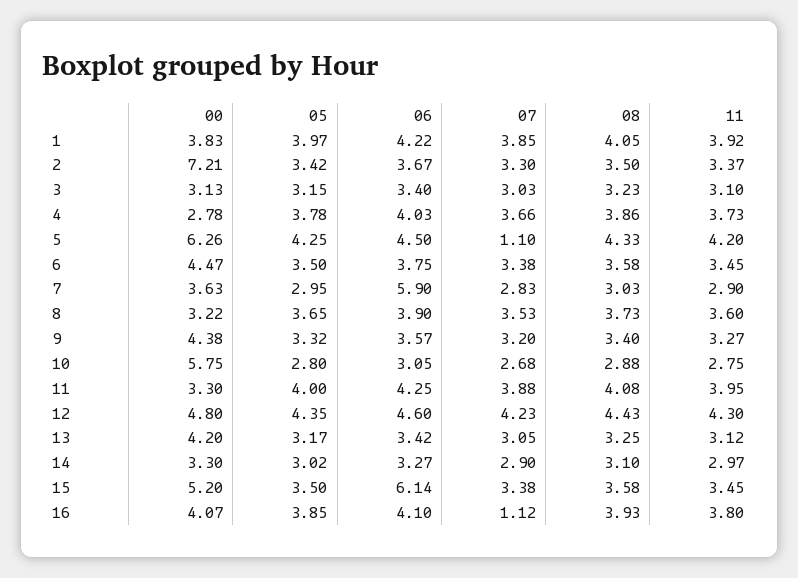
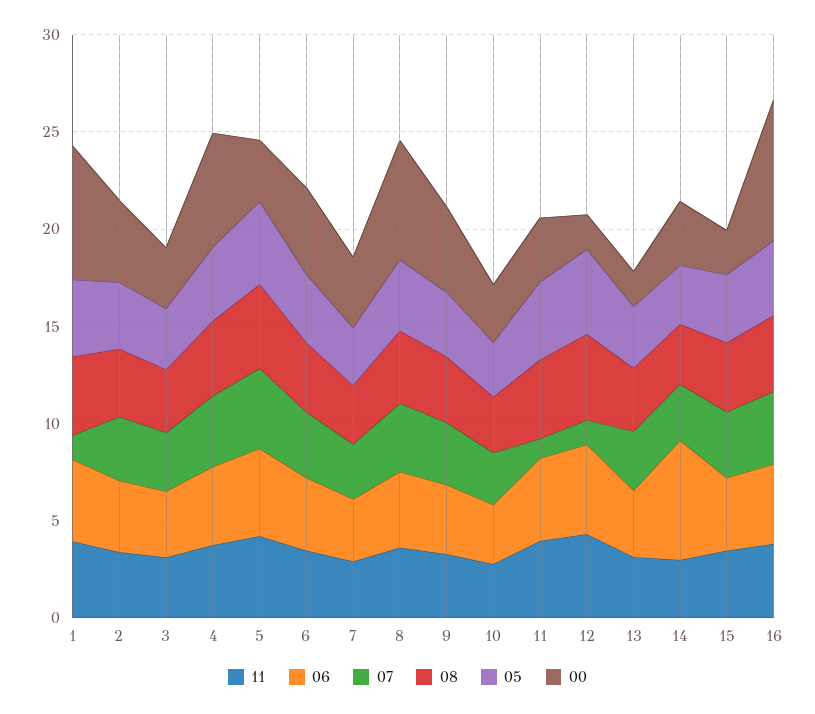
  {
    "00": {
-     "1": 3.83,
+     "1": 7,
-     "2": 7.21,
+     "2": 4,
      "3": 3.13,
-     "4": 2.78,
+     "4": 6,
-     "5": 6.26,
+     "5": 3,
      "6": 4.47,
      "7": 3.63,
-     "8": 3.22,
+     "8": 6,
      "9": 4.38,
-     "10": 5.75,
+     "10": 3,
      "11": 3.3,
-     "12": 4.8,
+     "12": 2,
-     "13": 4.2,
+     "13": 2,
      "14": 3.3,
-     "15": 5.2,
+     "15": 2,
-     "16": 4.07
+     "16": 7
    },
    "05": {
      "1": 3.97,
      "2": 3.42,
      "3": 3.15,
      "4": 3.78,
      "5": 4.25,
      "6": 3.5,
      "7": 2.95,
      "8": 3.65,
      "9": 3.32,
      "10": 2.8,
      "11": 4,
      "12": 4.35,
      "13": 3.17,
      "14": 3.02,
      "15": 3.5,
      "16": 3.85
    },
    "06": {
      "1": 4.22,
      "2": 3.67,
      "3": 3.4,
      "4": 4.03,
      "5": 4.5,
      "6": 3.75,
-     "7": 5.9,
+     "7": 3,
      "8": 3.9,
      "9": 3.57,
      "10": 3.05,
      "11": 4.25,
      "12": 4.6,
      "13": 3.42,
-     "14": 3.27,
+     "14": 6,
-     "15": 6.14,
+     "15": 4,
      "16": 4.1
    },
    "07": {
-     "1": 3.85,
+     "1": 1,
      "2": 3.3,
      "3": 3.03,
      "4": 3.66,
-     "5": 1.1,
+     "5": 4,
      "6": 3.38,
      "7": 2.83,
      "8": 3.53,
      "9": 3.2,
      "10": 2.68,
-     "11": 3.88,
+     "11": 1,
-     "12": 4.23,
+     "12": 1,
      "13": 3.05,
      "14": 2.9,
      "15": 3.38,
-     "16": 1.12
+     "16": 4
    },
    "08": {
      "1": 4.05,
      "2": 3.5,
      "3": 3.23,
      "4": 3.86,
      "5": 4.33,
      "6": 3.58,
      "7": 3.03,
      "8": 3.73,
      "9": 3.4,
      "10": 2.88,
      "11": 4.08,
      "12": 4.43,
      "13": 3.25,
      "14": 3.1,
      "15": 3.58,
      "16": 3.93
    },
    "11": {
      "1": 3.92,
      "2": 3.37,
      "3": 3.1,
      "4": 3.73,
      "5": 4.2,
      "6": 3.45,
      "7": 2.9,
      "8": 3.6,
      "9": 3.27,
      "10": 2.75,
      "11": 3.95,
      "12": 4.3,
      "13": 3.12,
      "14": 2.97,
      "15": 3.45,
      "16": 3.8
    }
  }

